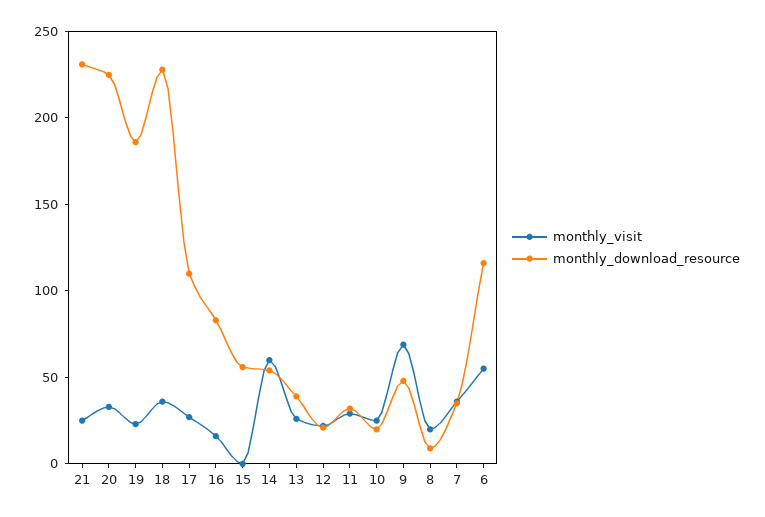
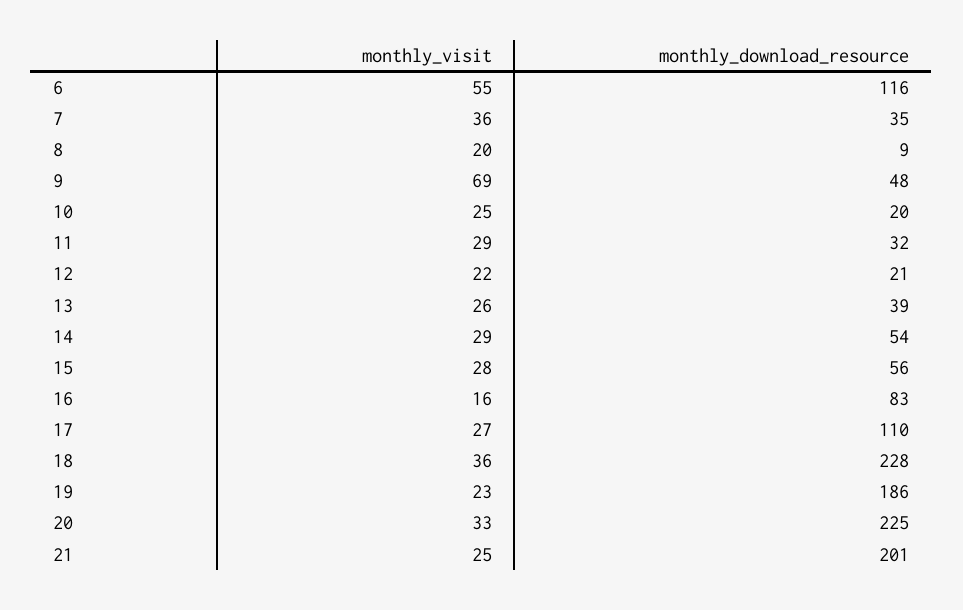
  {
    "monthly_visit": {
      "21": 25,
      "20": 33,
      "19": 23,
      "18": 36,
      "17": 27,
      "16": 16,
-     "15": 0,
+     "15": 28,
-     "14": 60,
+     "14": 29,
      "13": 26,
      "12": 22,
      "11": 29,
      "10": 25,
      "9": 69,
      "8": 20,
      "7": 36,
      "6": 55
    },
    "monthly_download_resource": {
-     "21": 230,
+     "21": 201,
      "20": 225,
      "19": 186,
      "18": 228,
      "17": 110,
      "16": 83,
      "15": 56,
      "14": 54,
      "13": 39,
      "12": 21,
      "11": 32,
      "10": 20,
      "9": 48,
      "8": 9,
      "7": 35,
      "6": 116
    }
  }

